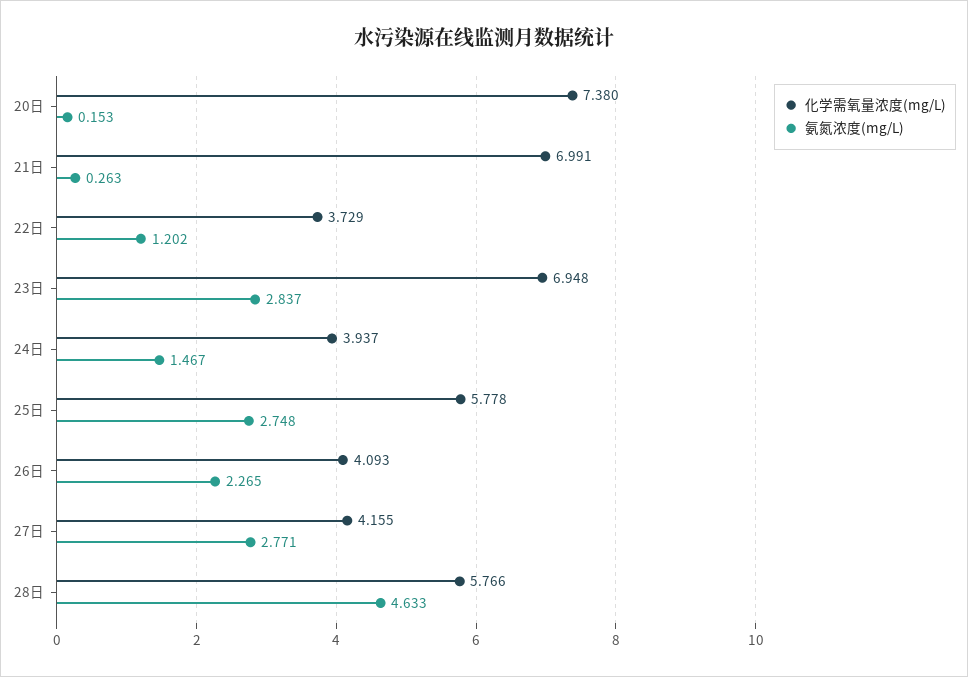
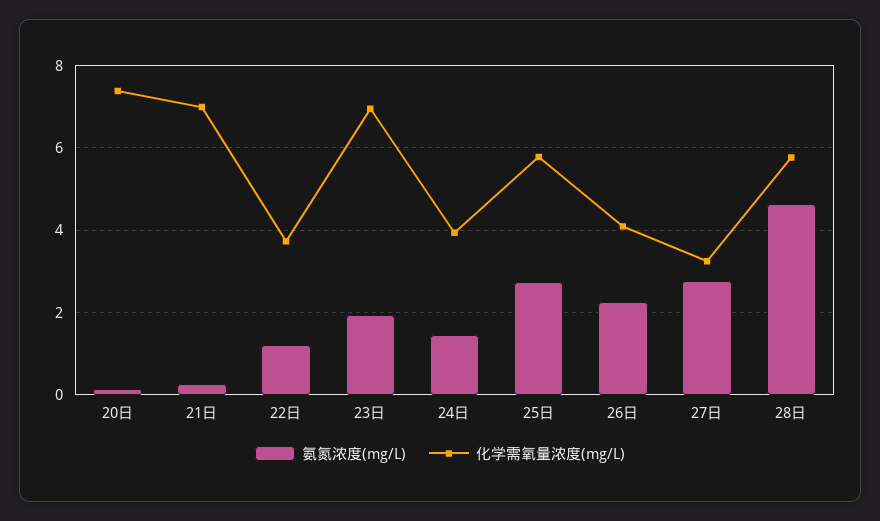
  {
    "化学需氧量浓度(mg/L)": {
      "20日": 7.38,
      "21日": 6.991,
      "22日": 3.729,
      "23日": 6.948,
      "24日": 3.937,
      "25日": 5.778,
      "26日": 4.093,
-     "27日": 4.155,
+     "27日": 3.2,
      "28日": 5.766
    },
    "氨氮浓度(mg/L)": {
      "20日": 0.153,
      "21日": 0.263,
      "22日": 1.202,
-     "23日": 2.837,
+     "23日": 2,
      "24日": 1.467,
      "25日": 2.748,
      "26日": 2.265,
      "27日": 2.771,
      "28日": 4.633
    }
  }

